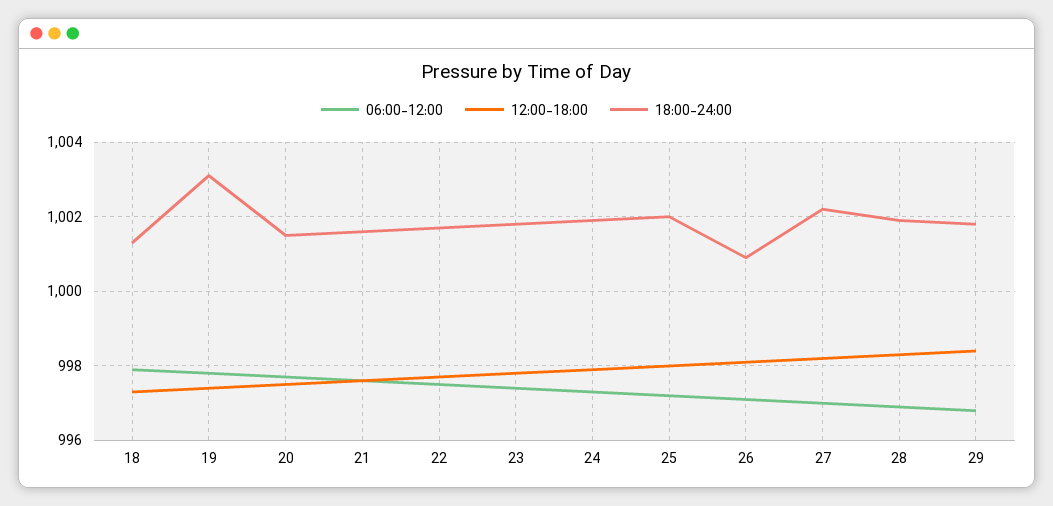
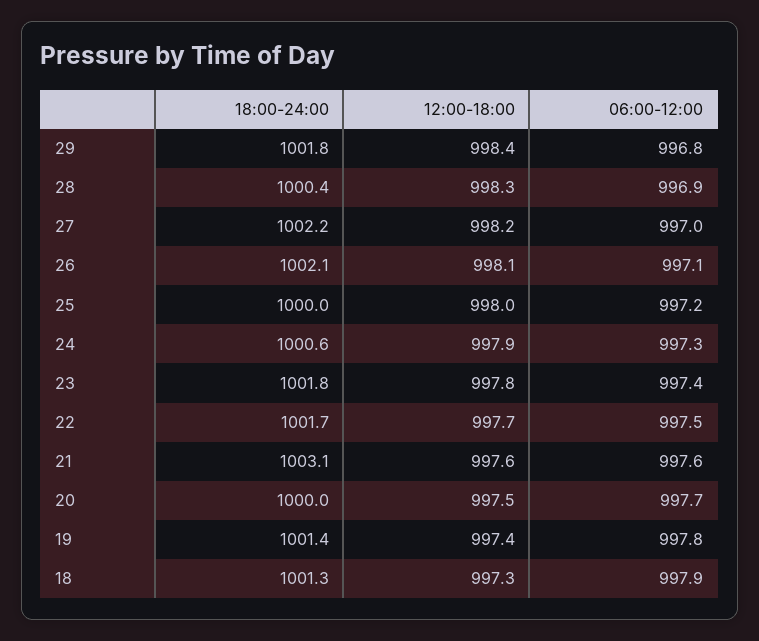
  {
    "06:00-12:00": {
      "18": 997.9,
      "19": 997.8,
      "20": 997.7,
      "21": 997.6,
      "22": 997.5,
      "23": 997.4,
      "24": 997.3,
      "25": 997.2,
      "26": 997.1,
      "27": 997,
      "28": 996.9,
      "29": 996.8
    },
    "12:00-18:00": {
      "18": 997.3,
      "19": 997.4,
      "20": 997.5,
      "21": 997.6,
      "22": 997.7,
      "23": 997.8,
      "24": 997.9,
      "25": 998,
      "26": 998.1,
      "27": 998.2,
      "28": 998.3,
      "29": 998.4
    },
    "18:00-24:00": {
      "18": 1001.3,
-     "19": 1003,
+     "19": 1001.4,
-     "20": 1001.5,
+     "20": 1000,
-     "21": 1001.5,
+     "21": 1003.1,
      "22": 1001.7,
      "23": 1001.8,
-     "24": 1002,
+     "24": 1000.6,
-     "25": 1002,
+     "25": 1000,
-     "26": 1001,
+     "26": 1002.1,
      "27": 1002.2,
-     "28": 1002,
+     "28": 1000.4,
      "29": 1001.8
    }
  }

